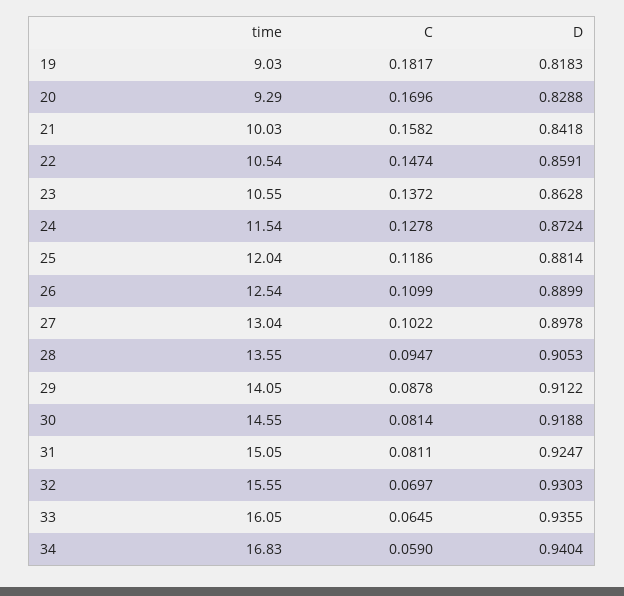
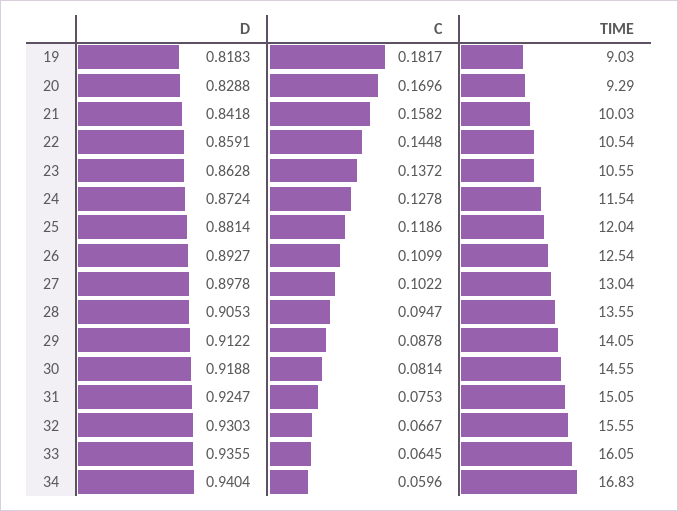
  {
    "time": {
      "19": 9.03,
      "20": 9.29,
      "21": 10.03,
      "22": 10.54,
      "23": 10.55,
      "24": 11.54,
      "25": 12.04,
      "26": 12.54,
      "27": 13.04,
      "28": 13.55,
      "29": 14.05,
      "30": 14.55,
      "31": 15.05,
      "32": 15.55,
      "33": 16.05,
      "34": 16.83
    },
    "C": {
      "19": 0.1817,
      "20": 0.1696,
      "21": 0.1582,
-     "22": 0.1474,
+     "22": 0.1448,
      "23": 0.1372,
      "24": 0.1278,
      "25": 0.1186,
      "26": 0.1099,
      "27": 0.1022,
      "28": 0.0947,
      "29": 0.0878,
      "30": 0.0814,
-     "31": 0.0811,
+     "31": 0.0753,
-     "32": 0.0697,
+     "32": 0.0667,
      "33": 0.0645,
-     "34": 0.059
+     "34": 0.0596
    },
    "D": {
      "19": 0.8183,
      "20": 0.8288,
      "21": 0.8418,
      "22": 0.8591,
      "23": 0.8628,
      "24": 0.8724,
      "25": 0.8814,
-     "26": 0.8899,
+     "26": 0.8927,
      "27": 0.8978,
      "28": 0.9053,
      "29": 0.9122,
      "30": 0.9188,
      "31": 0.9247,
      "32": 0.9303,
      "33": 0.9355,
      "34": 0.9404
    }
  }

